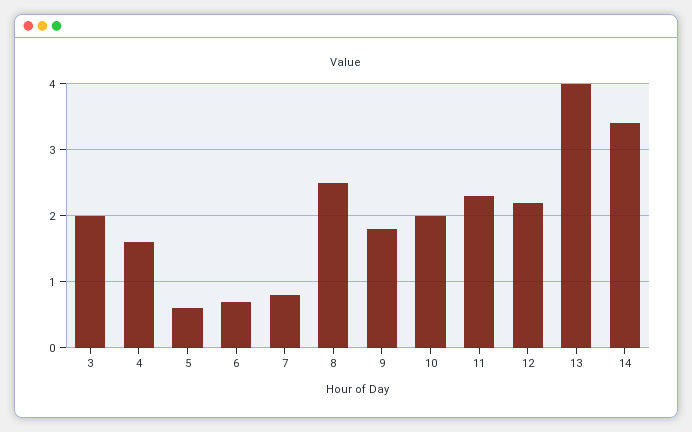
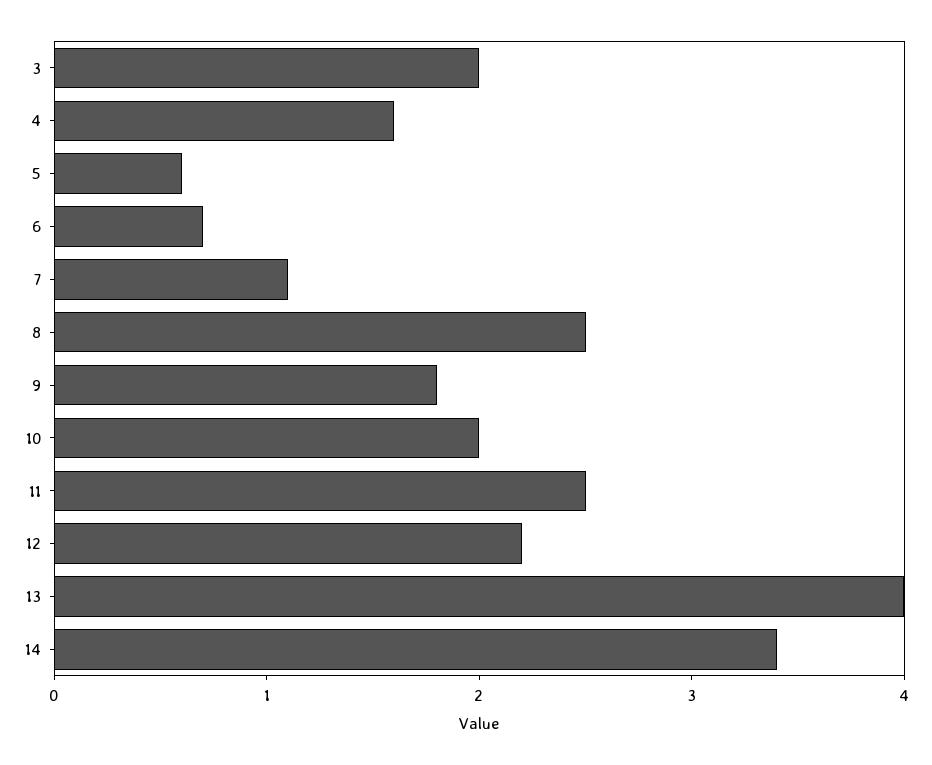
  {
    "3": 2,
    "4": 1.6,
    "5": 0.6,
    "6": 0.7,
-   "7": 0.8,
+   "7": 1.1,
    "8": 2.5,
    "9": 1.8,
    "10": 2,
-   "11": 2.3,
+   "11": 2.5,
    "12": 2.2,
    "13": 4,
    "14": 3.4
  }

